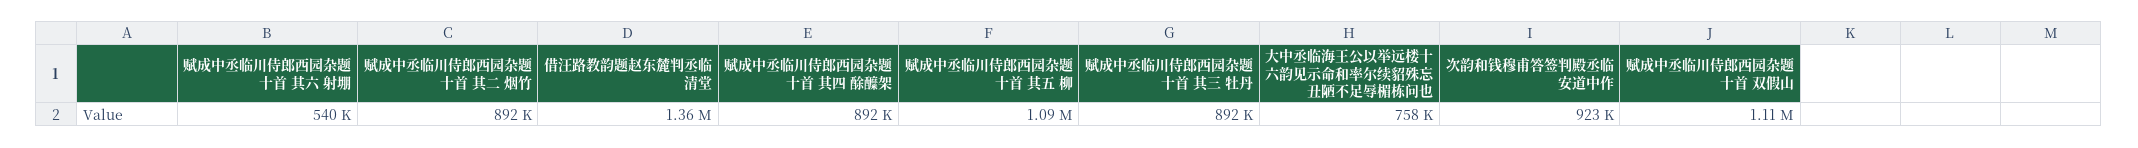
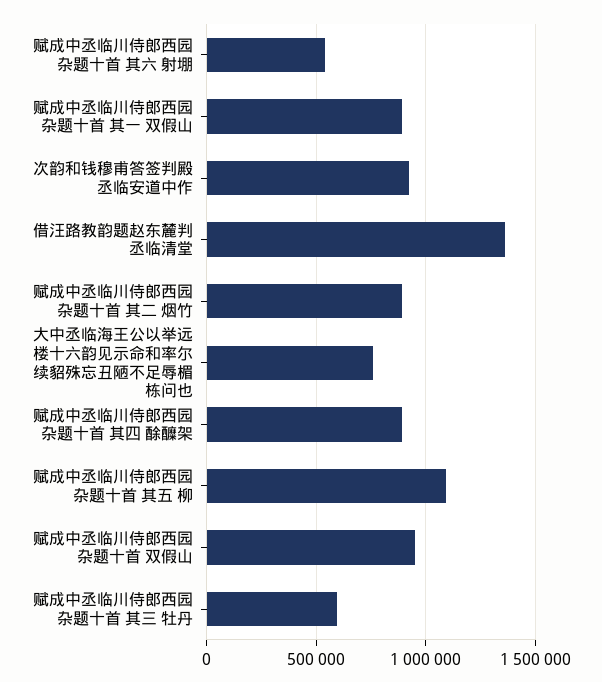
  {
    "赋成中丞临川侍郎西园杂题十首 其六 射堋": 540000,
    "赋成中丞临川侍郎西园杂题十首 其二 烟竹": 892000,
    "借汪路教韵题赵东麓判丞临清堂": 1360000,
    "赋成中丞临川侍郎西园杂题十首 其四 酴醾架": 892000,
    "赋成中丞临川侍郎西园杂题十首 其五 柳": 1090000,
-   "赋成中丞临川侍郎西园杂题十首 其三 牡丹": 892000,
+   "赋成中丞临川侍郎西园杂题十首 其三 牡丹": 600000,
    "大中丞临海王公以举远楼十六韵见示命和率尔续貂殊忘丑陋不足辱楣栋问也": 758000,
    "次韵和钱穆甫答签判殿丞临安道中作": 923000,
-   "赋成中丞临川侍郎西园杂题十首 双假山": 1110000
+   "赋成中丞临川侍郎西园杂题十首 双假山": 950000,
+   "赋成中丞临川侍郎西园杂题十首 其一 双假山": 900000
  }

